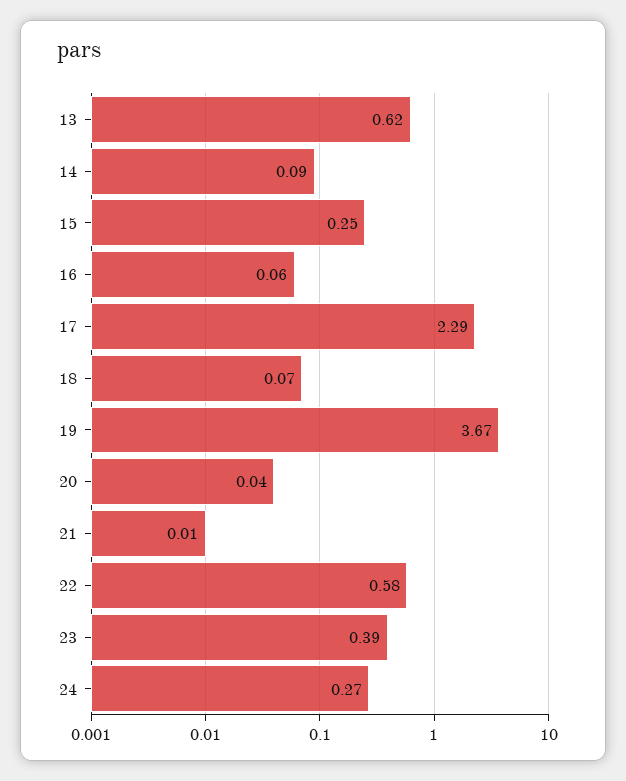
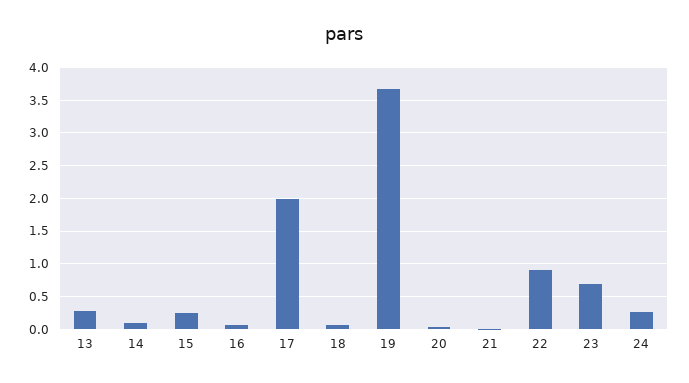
  {
-   "13": 0.62,
+   "13": 0.3,
    "14": 0.09,
    "15": 0.25,
    "16": 0.06,
-   "17": 2.29,
+   "17": 2,
    "18": 0.07,
    "19": 3.67,
    "20": 0.04,
    "21": 0.01,
-   "22": 0.58,
+   "22": 0.9,
-   "23": 0.39,
+   "23": 0.7,
    "24": 0.27
  }

